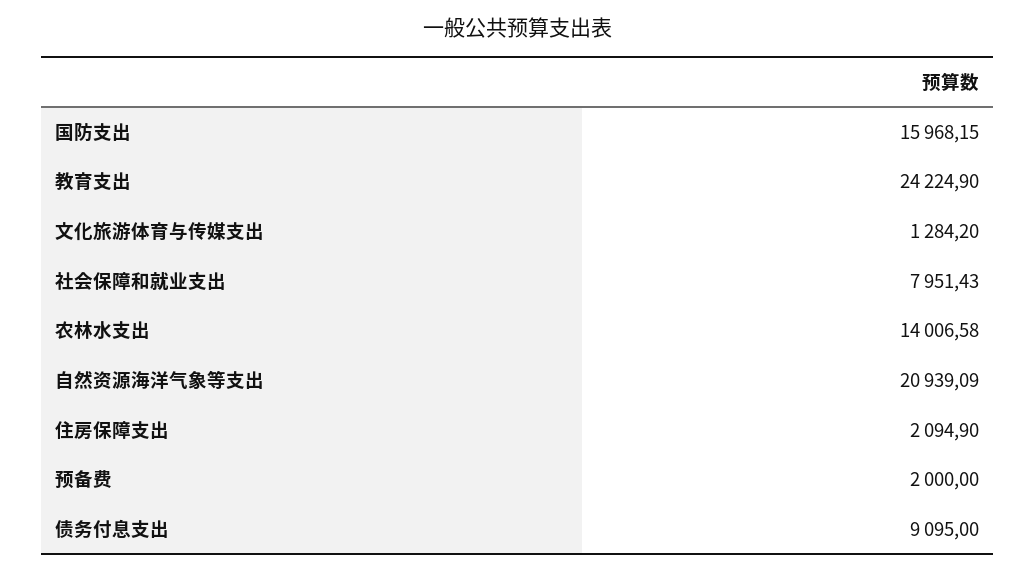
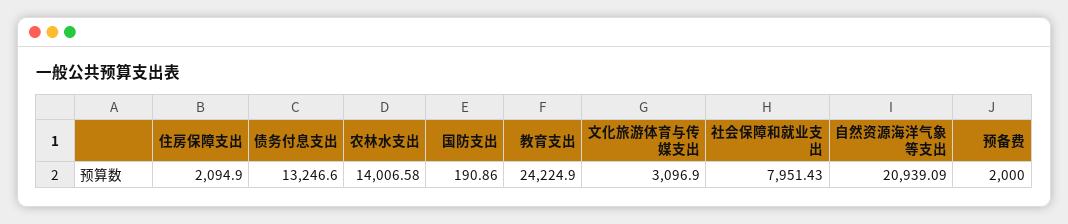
  {
-   "国防支出": 15968.15,
+   "国防支出": 190.86,
    "教育支出": 24224.9,
-   "文化旅游体育与传媒支出": 1284.2,
+   "文化旅游体育与传媒支出": 3096.9,
    "社会保障和就业支出": 7951.43,
    "农林水支出": 14006.58,
    "自然资源海洋气象等支出": 20939.09,
    "住房保障支出": 2094.9,
    "预备费": 2000,
-   "债务付息支出": 9095
+   "债务付息支出": 13246.6
  }

